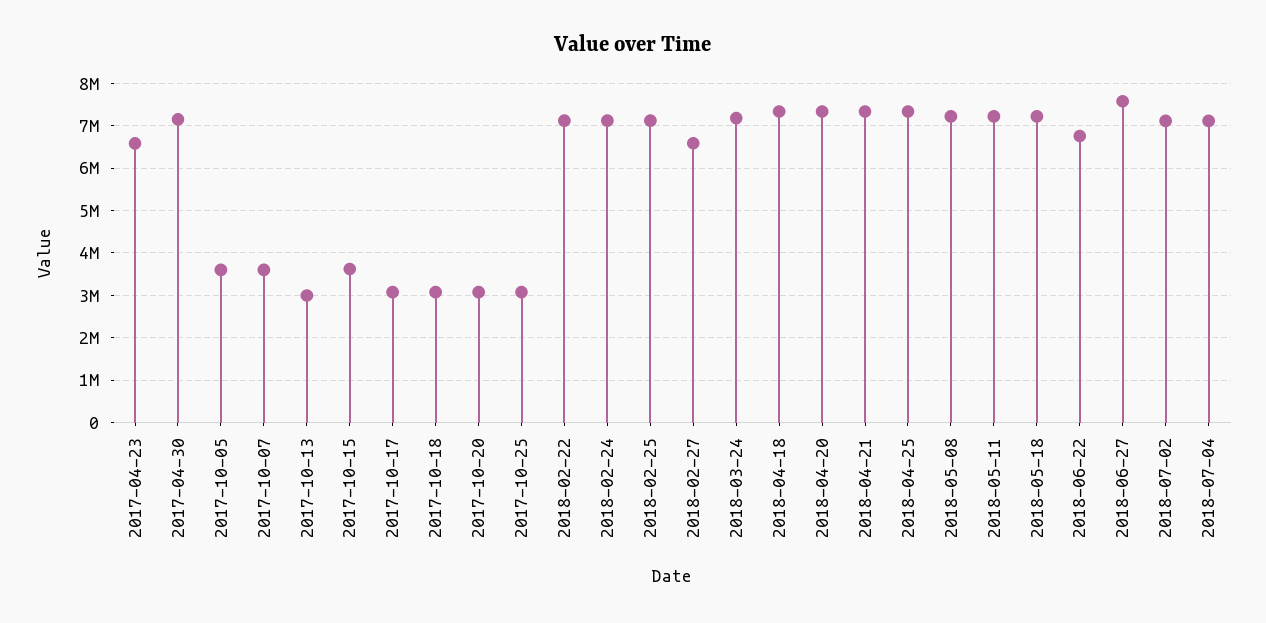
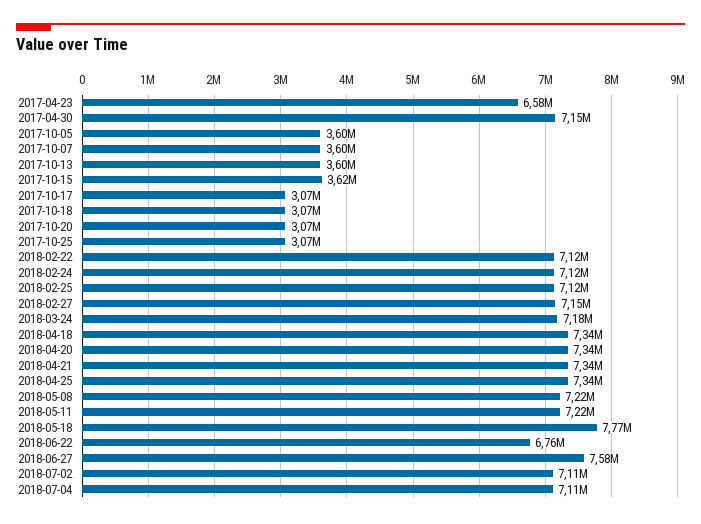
  {
    "2017-04-23": 6580000,
    "2017-04-30": 7150000,
    "2017-10-05": 3600000,
    "2017-10-07": 3600000,
-   "2017-10-13": 3000000,
+   "2017-10-13": 3600000,
    "2017-10-15": 3620000,
    "2017-10-17": 3070000,
    "2017-10-18": 3070000,
    "2017-10-20": 3070000,
    "2017-10-25": 3070000,
    "2018-02-22": 7120000,
    "2018-02-24": 7120000,
    "2018-02-25": 7120000,
-   "2018-02-27": 6600000,
+   "2018-02-27": 7150000,
    "2018-03-24": 7180000,
    "2018-04-18": 7340000,
    "2018-04-20": 7340000,
    "2018-04-21": 7340000,
    "2018-04-25": 7340000,
    "2018-05-08": 7220000,
    "2018-05-11": 7220000,
-   "2018-05-18": 7200000,
+   "2018-05-18": 7770000,
    "2018-06-22": 6760000,
    "2018-06-27": 7580000,
    "2018-07-02": 7110000,
    "2018-07-04": 7110000
  }

